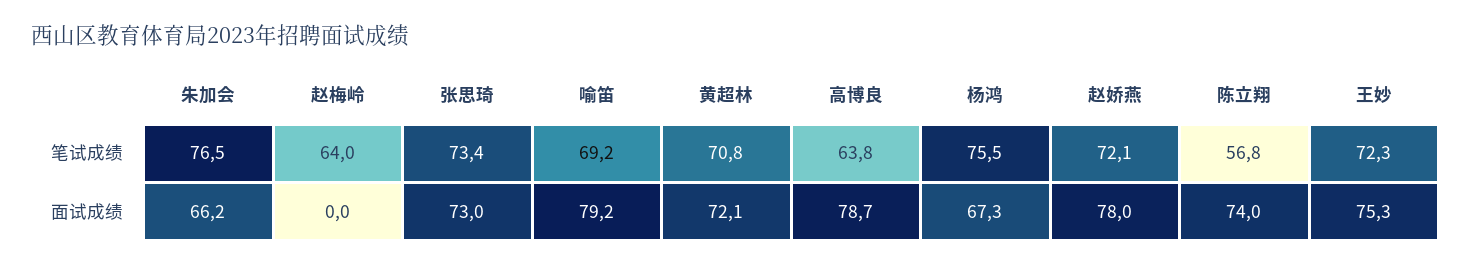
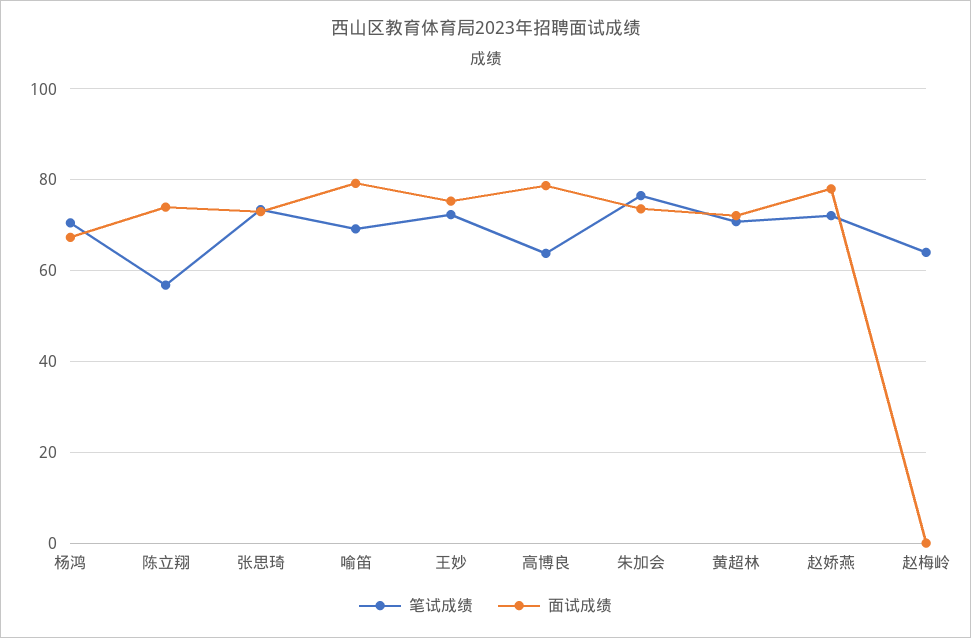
  {
    "笔试成绩": {
      "朱加会": 76.5,
      "赵梅岭": 64,
      "张思琦": 73.4,
      "喻笛": 69.2,
      "黄超林": 70.8,
      "高博良": 63.8,
-     "杨鸿": 75.5,
+     "杨鸿": 70,
      "赵娇燕": 72.1,
      "陈立翔": 56.8,
      "王妙": 72.3
    },
    "面试成绩": {
-     "朱加会": 66.2,
+     "朱加会": 74,
      "赵梅岭": 0,
      "张思琦": 73,
      "喻笛": 79.2,
      "黄超林": 72.1,
      "高博良": 78.7,
      "杨鸿": 67.3,
      "赵娇燕": 78,
      "陈立翔": 74,
      "王妙": 75.3
    }
  }

